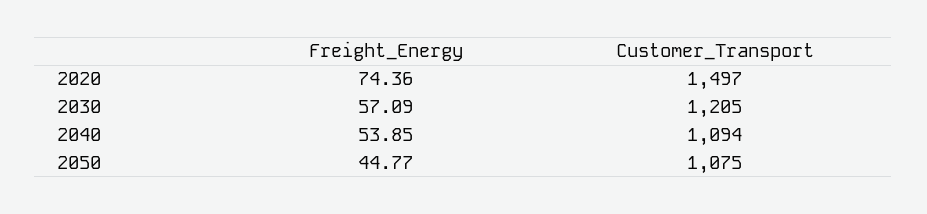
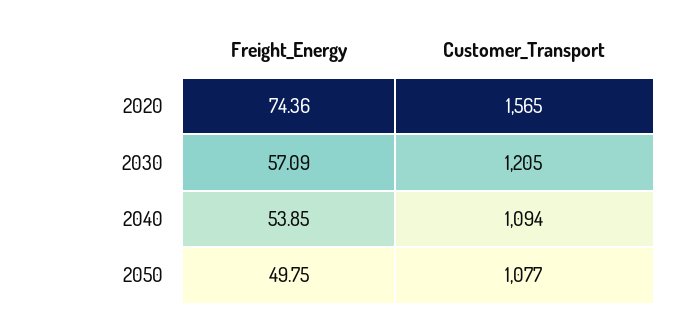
  {
    "Freight_Energy": {
      "2020": 74.36,
      "2030": 57.09,
      "2040": 53.85,
-     "2050": 44.77
+     "2050": 49.75
    },
    "Customer_Transport": {
-     "2020": 1497,
+     "2020": 1565,
      "2030": 1205,
      "2040": 1094,
-     "2050": 1075
+     "2050": 1077
    }
  }

